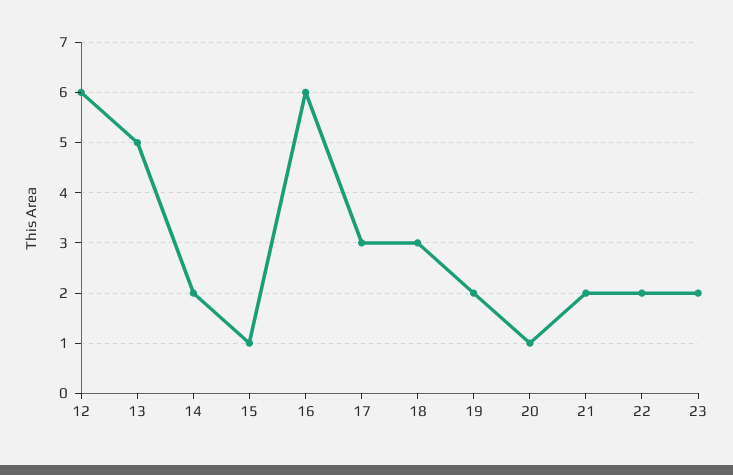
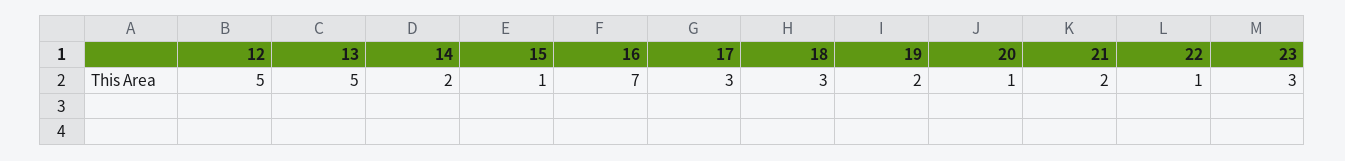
  {
-   "12": 6,
+   "12": 5,
    "13": 5,
    "14": 2,
    "15": 1,
-   "16": 6,
+   "16": 7,
    "17": 3,
    "18": 3,
    "19": 2,
    "20": 1,
    "21": 2,
-   "22": 2,
+   "22": 1,
-   "23": 2
+   "23": 3
  }

